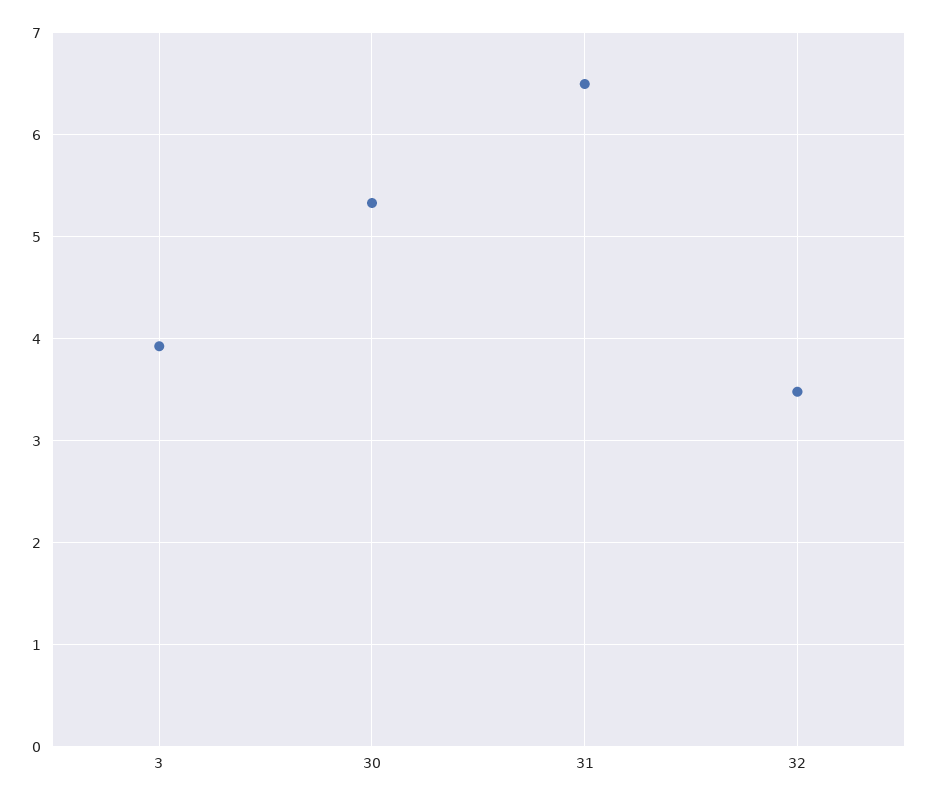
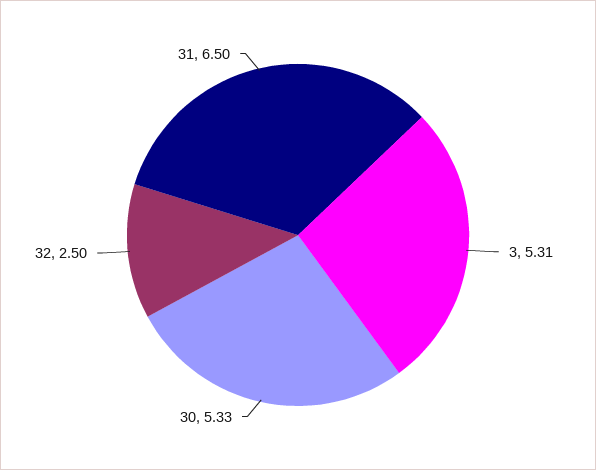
  {
-   "3": 3.9,
+   "3": 5.31,
    "30": 5.33,
    "31": 6.5,
-   "32": 3.5
+   "32": 2.5
  }

